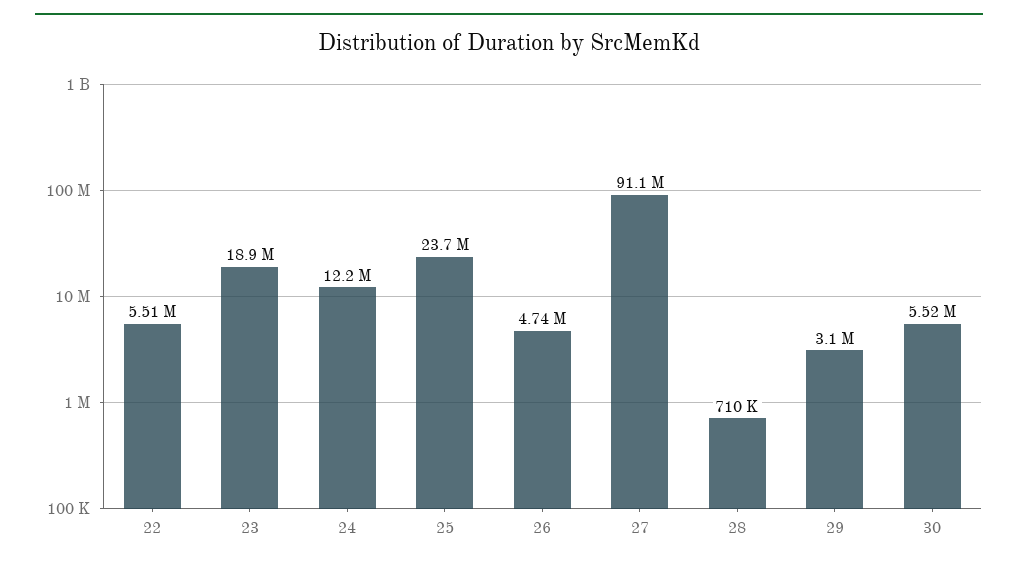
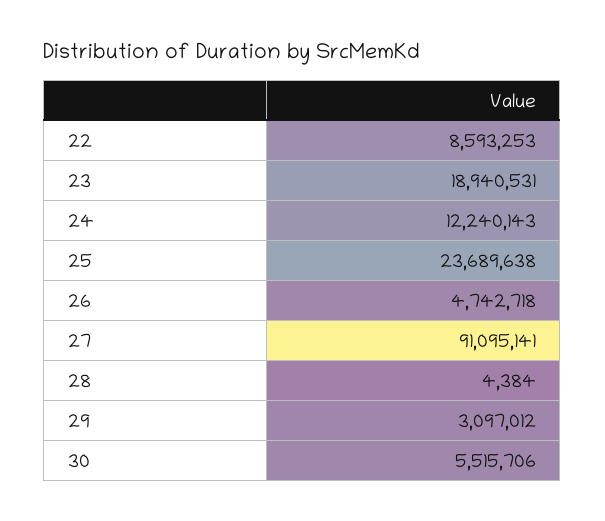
  {
-   "22": 5510000,
+   "22": 8593253,
    "23": 18940531,
    "24": 12240143,
    "25": 23689638,
    "26": 4742718,
    "27": 91095141,
-   "28": 710000,
+   "28": 4384,
    "29": 3097012,
    "30": 5515706
  }

